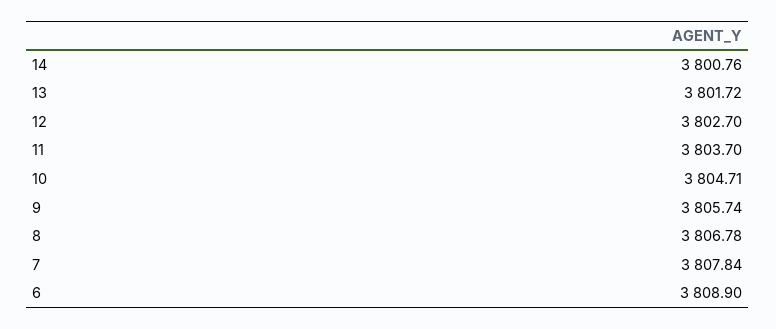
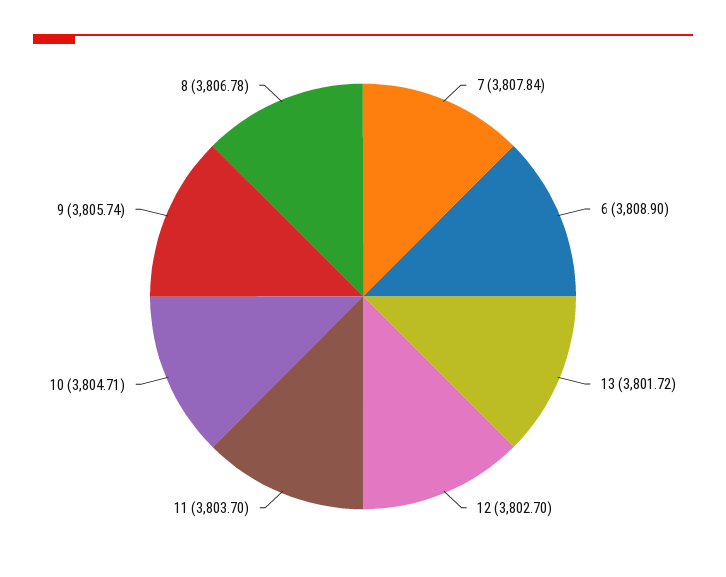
  {
-   "14": 3800.76,
    "13": 3801.72,
    "12": 3802.7,
    "11": 3803.7,
    "10": 3804.71,
    "9": 3805.74,
    "8": 3806.78,
    "7": 3807.84,
    "6": 3808.9
  }

